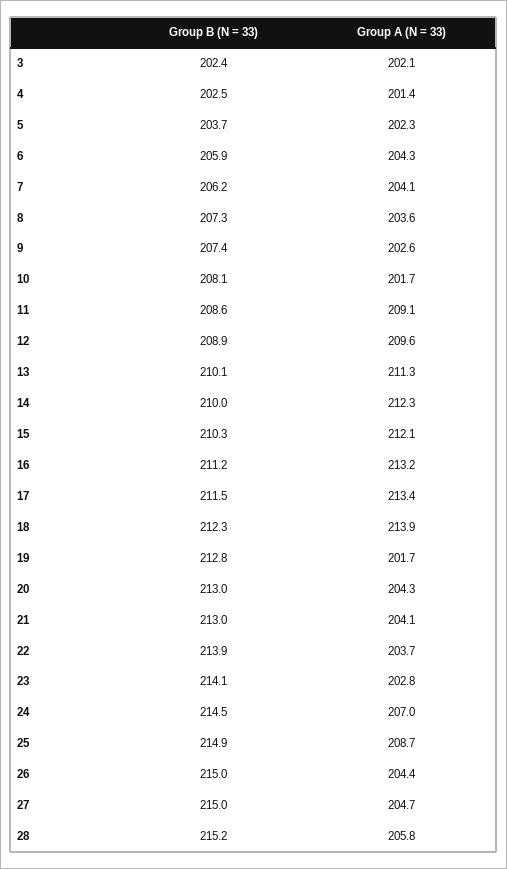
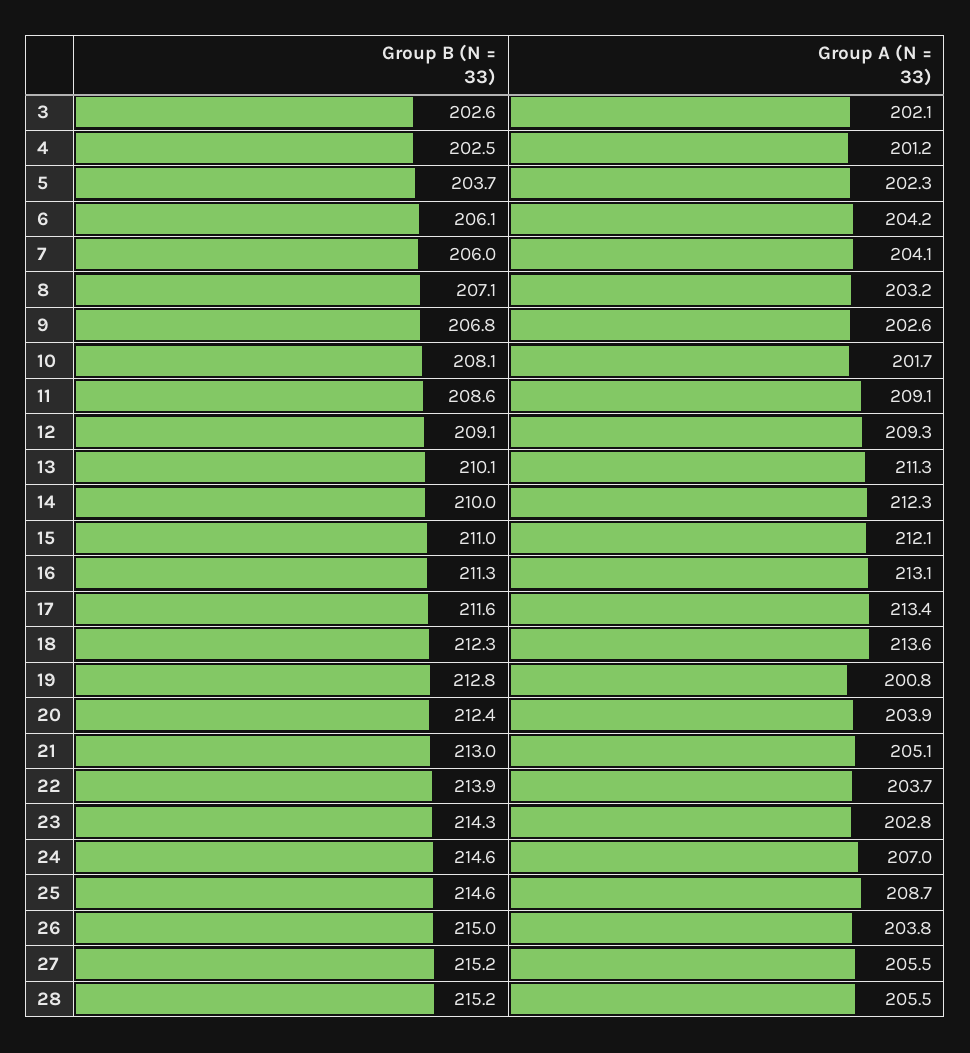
  {
    "Group B (N = 33)": {
-     "3": 202.4,
+     "3": 202.6,
      "4": 202.5,
      "5": 203.7,
-     "6": 205.9,
+     "6": 206.1,
-     "7": 206.2,
+     "7": 206,
-     "8": 207.3,
+     "8": 207.1,
-     "9": 207.4,
+     "9": 206.8,
      "10": 208.1,
      "11": 208.6,
-     "12": 208.9,
+     "12": 209.1,
      "13": 210.1,
      "14": 210,
-     "15": 210.3,
+     "15": 211,
-     "16": 211.2,
+     "16": 211.3,
-     "17": 211.5,
+     "17": 211.6,
      "18": 212.3,
      "19": 212.8,
-     "20": 213,
+     "20": 212.4,
      "21": 213,
      "22": 213.9,
-     "23": 214.1,
+     "23": 214.3,
-     "24": 214.5,
+     "24": 214.6,
-     "25": 214.9,
+     "25": 214.6,
      "26": 215,
-     "27": 215,
+     "27": 215.2,
      "28": 215.2
    },
    "Group A (N = 33)": {
      "3": 202.1,
-     "4": 201.4,
+     "4": 201.2,
      "5": 202.3,
-     "6": 204.3,
+     "6": 204.2,
      "7": 204.1,
-     "8": 203.6,
+     "8": 203.2,
      "9": 202.6,
      "10": 201.7,
      "11": 209.1,
-     "12": 209.6,
+     "12": 209.3,
      "13": 211.3,
      "14": 212.3,
      "15": 212.1,
-     "16": 213.2,
+     "16": 213.1,
      "17": 213.4,
-     "18": 213.9,
+     "18": 213.6,
-     "19": 201.7,
+     "19": 200.8,
-     "20": 204.3,
+     "20": 203.9,
-     "21": 204.1,
+     "21": 205.1,
      "22": 203.7,
      "23": 202.8,
      "24": 207,
      "25": 208.7,
-     "26": 204.4,
+     "26": 203.8,
-     "27": 204.7,
+     "27": 205.5,
-     "28": 205.8
+     "28": 205.5
    }
  }

